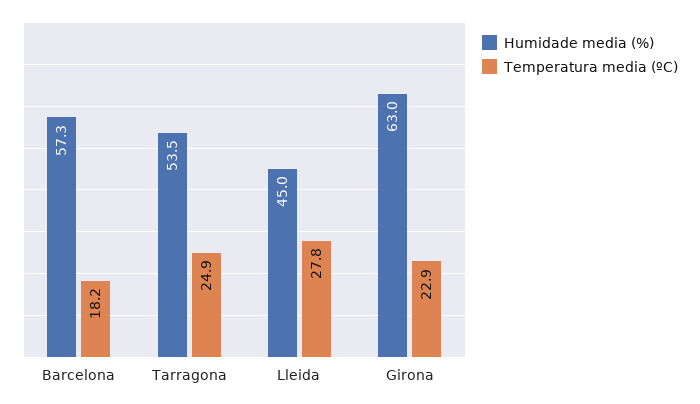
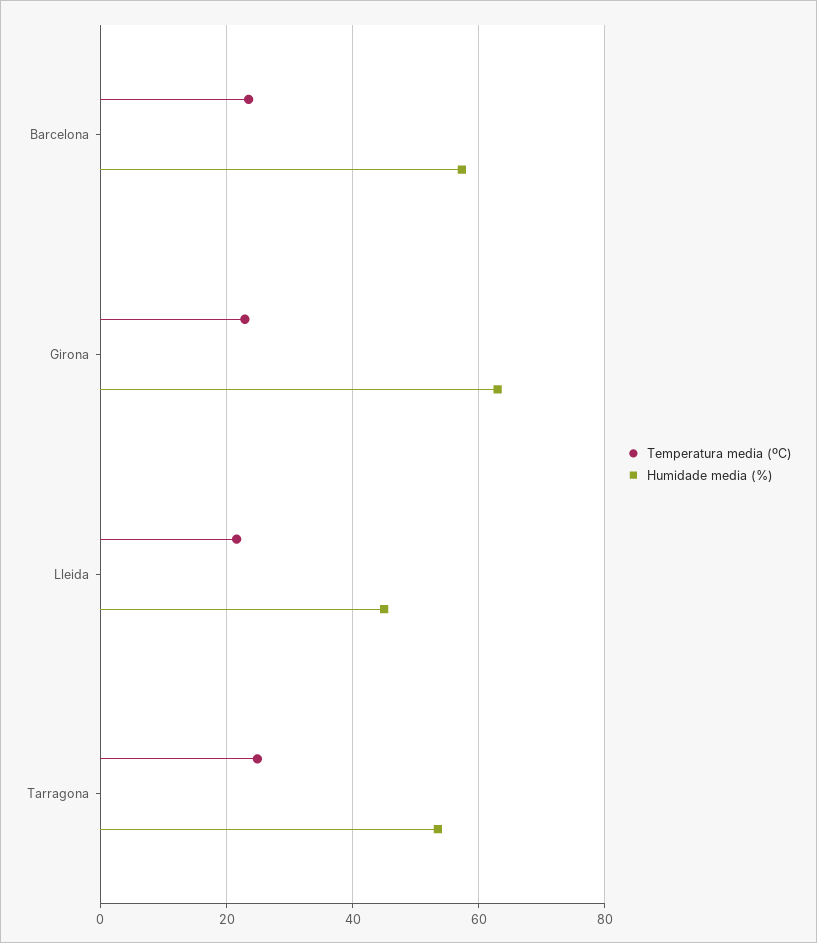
  {
    "Humidade media (%)": {
      "Barcelona": 57.3,
      "Tarragona": 53.5,
      "Lleida": 45,
      "Girona": 63
    },
    "Temperatura media (ºC)": {
-     "Barcelona": 18.2,
+     "Barcelona": 24,
      "Tarragona": 24.9,
-     "Lleida": 27.8,
+     "Lleida": 22,
      "Girona": 22.9
    }
  }

